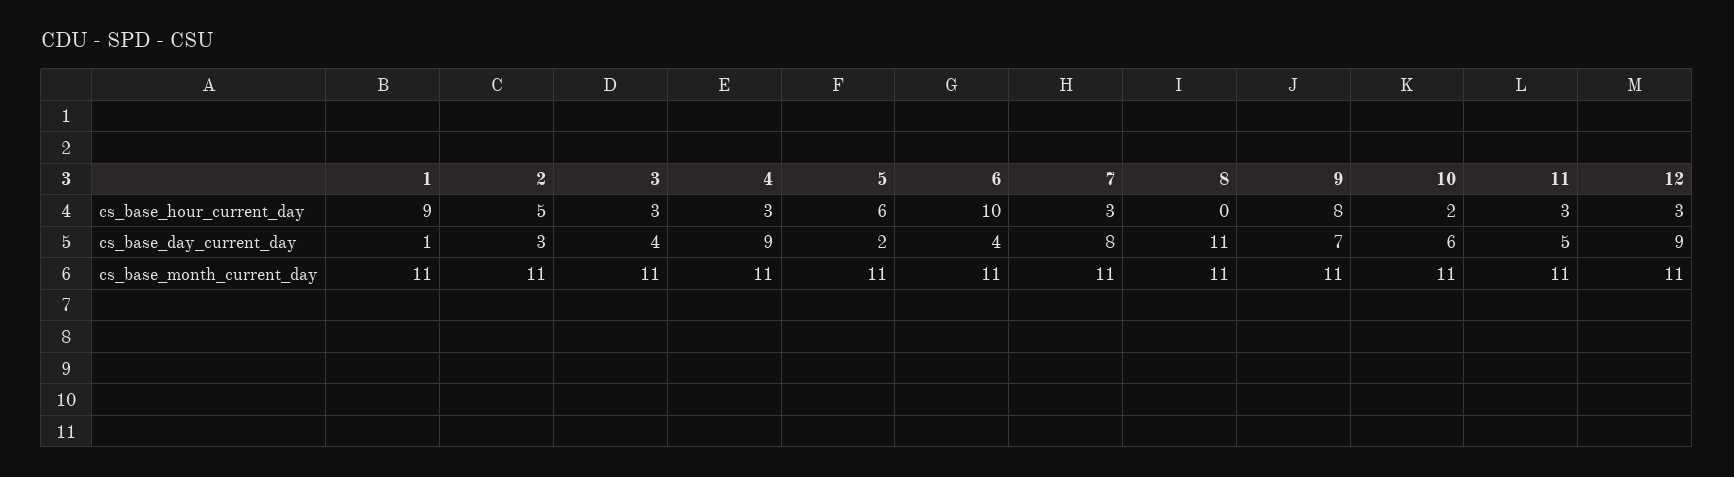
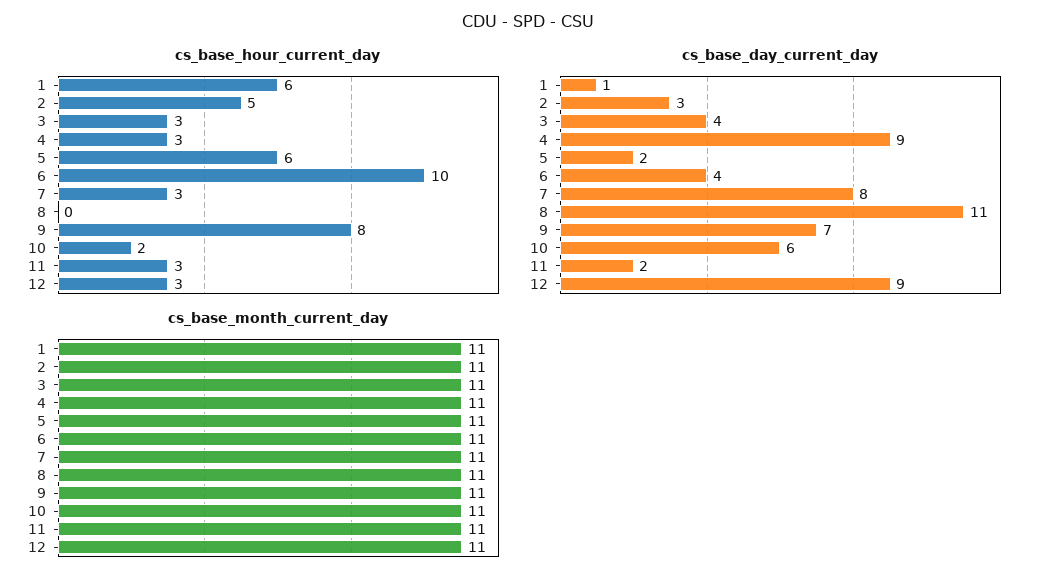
  {
    "cs_base_hour_current_day": {
-     "1": 9,
+     "1": 6,
      "2": 5,
      "3": 3,
      "4": 3,
      "5": 6,
      "6": 10,
      "7": 3,
      "8": 0,
      "9": 8,
      "10": 2,
      "11": 3,
      "12": 3
    },
    "cs_base_day_current_day": {
      "1": 1,
      "2": 3,
      "3": 4,
      "4": 9,
      "5": 2,
      "6": 4,
      "7": 8,
      "8": 11,
      "9": 7,
      "10": 6,
-     "11": 5,
+     "11": 2,
      "12": 9
    },
    "cs_base_month_current_day": {
      "1": 11,
      "2": 11,
      "3": 11,
      "4": 11,
      "5": 11,
      "6": 11,
      "7": 11,
      "8": 11,
      "9": 11,
      "10": 11,
      "11": 11,
      "12": 11
    }
  }

